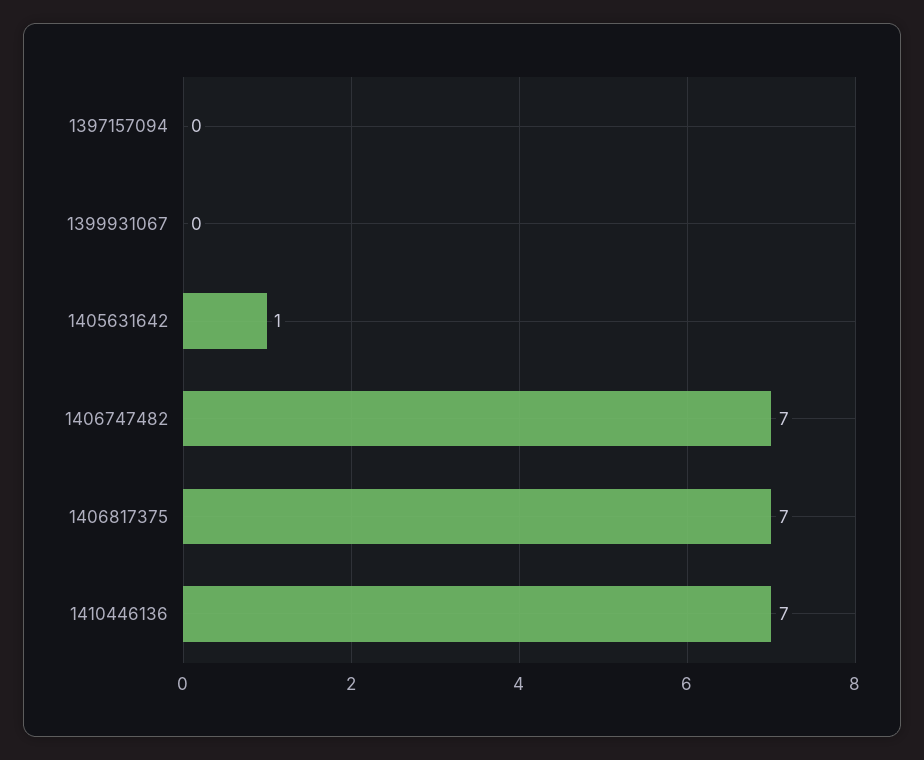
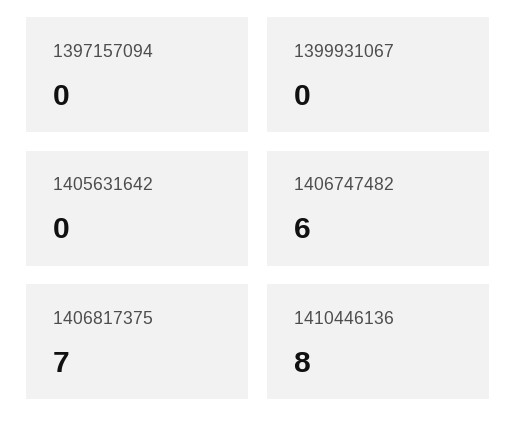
  {
    "1397157094": 0,
    "1399931067": 0,
-   "1405631642": 1,
+   "1405631642": 0,
-   "1406747482": 7,
+   "1406747482": 6,
    "1406817375": 7,
-   "1410446136": 7
+   "1410446136": 8
  }

